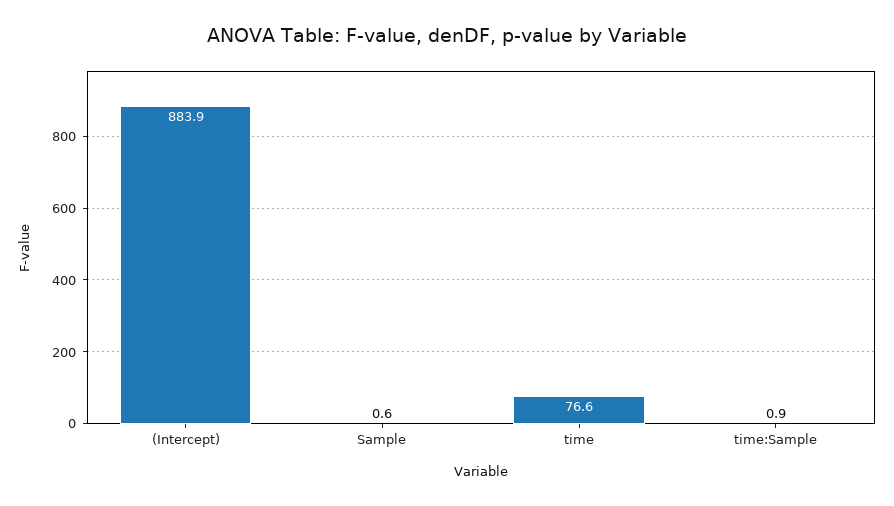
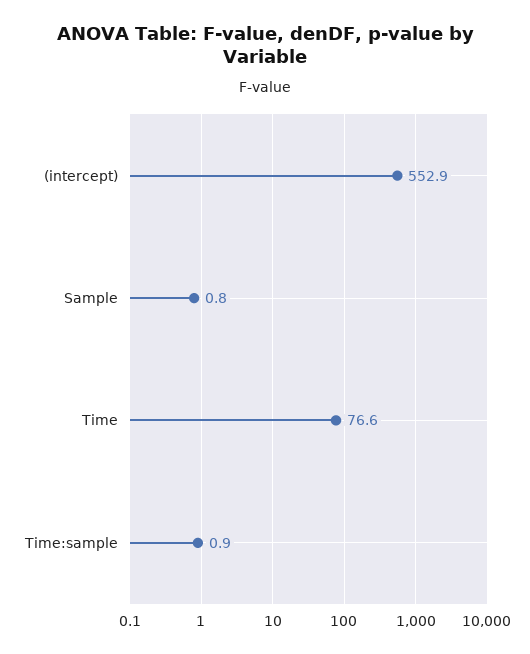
  {
-   "(Intercept)": 883.9,
+   "(Intercept)": 552.9,
-   "Sample": 0.6,
+   "Sample": 0.8,
    "time": 76.6,
    "time:Sample": 0.9
  }

